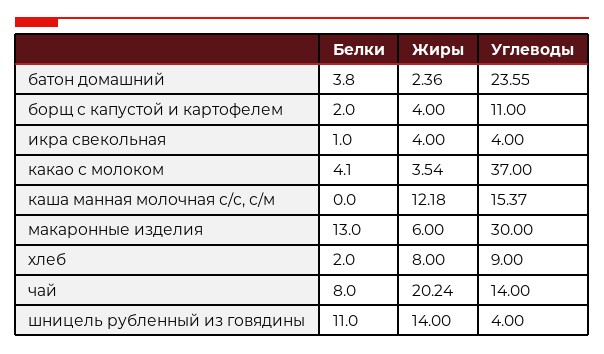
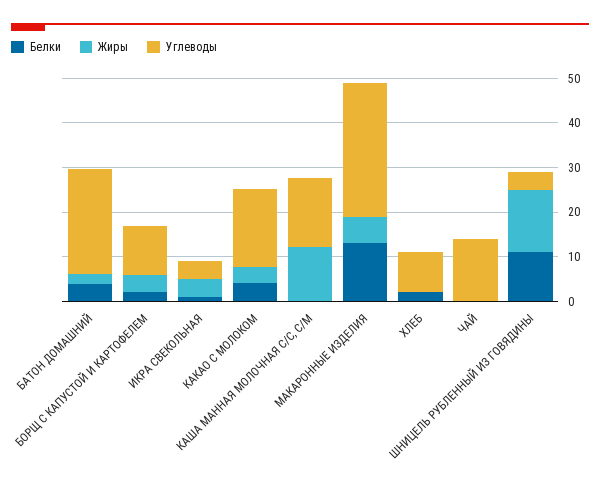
  {
    "Белки": {
      "батон домашний": 3.8,
      "борщ с капустой и картофелем": 2,
      "икра свекольная": 1,
      "какао с молоком": 4.1,
      "каша манная молочная с/с, с/м": 0,
      "макаронные изделия": 13,
      "хлеб": 2,
-     "чай": 8,
+     "чай": 0,
      "шницель рубленный из говядины": 11
    },
    "Жиры": {
      "батон домашний": 2.36,
      "борщ с капустой и картофелем": 4,
      "икра свекольная": 4,
      "какао с молоком": 3.54,
      "каша манная молочная с/с, с/м": 12.18,
      "макаронные изделия": 6,
-     "хлеб": 8,
+     "хлеб": 0,
-     "чай": 20.24,
+     "чай": 0,
      "шницель рубленный из говядины": 14
    },
    "Углеводы": {
      "батон домашний": 23.55,
      "борщ с капустой и картофелем": 11,
      "икра свекольная": 4,
-     "какао с молоком": 37,
+     "какао с молоком": 18,
      "каша манная молочная с/с, с/м": 15.37,
      "макаронные изделия": 30,
      "хлеб": 9,
      "чай": 14,
      "шницель рубленный из говядины": 4
    }
  }

